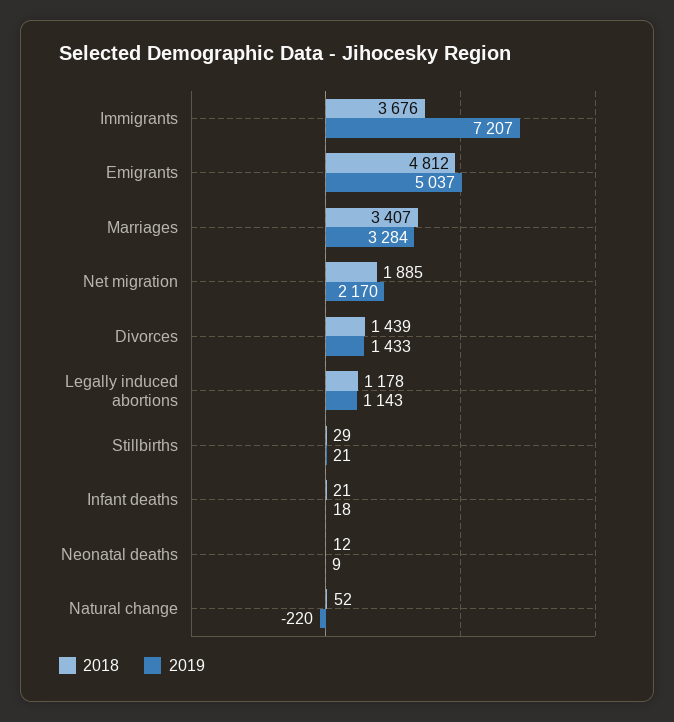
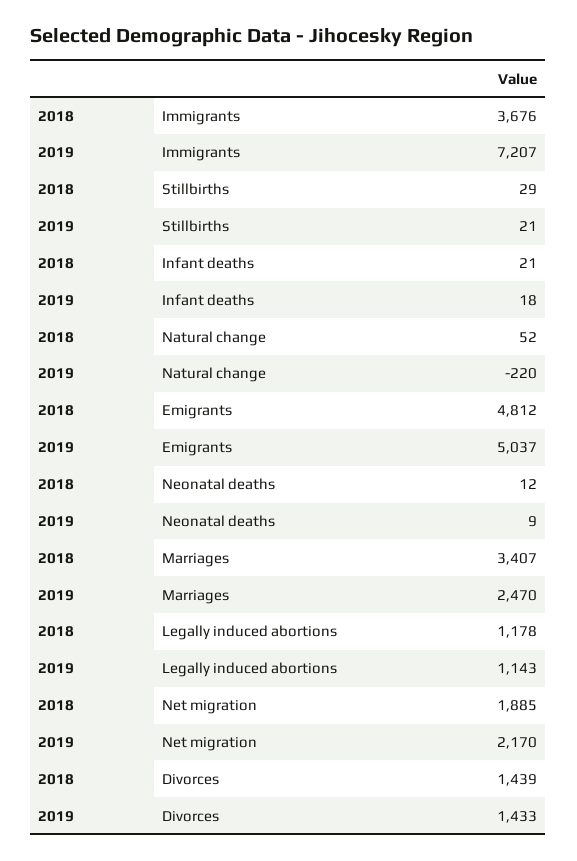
  {
    "2018": {
      "Immigrants": 3676,
      "Emigrants": 4812,
      "Marriages": 3407,
      "Net migration": 1885,
      "Divorces": 1439,
      "Legally induced abortions": 1178,
      "Stillbirths": 29,
      "Infant deaths": 21,
      "Neonatal deaths": 12,
      "Natural change": 52
    },
    "2019": {
      "Immigrants": 7207,
      "Emigrants": 5037,
-     "Marriages": 3284,
+     "Marriages": 2470,
      "Net migration": 2170,
      "Divorces": 1433,
      "Legally induced abortions": 1143,
      "Stillbirths": 21,
      "Infant deaths": 18,
      "Neonatal deaths": 9,
      "Natural change": -220
    }
  }

